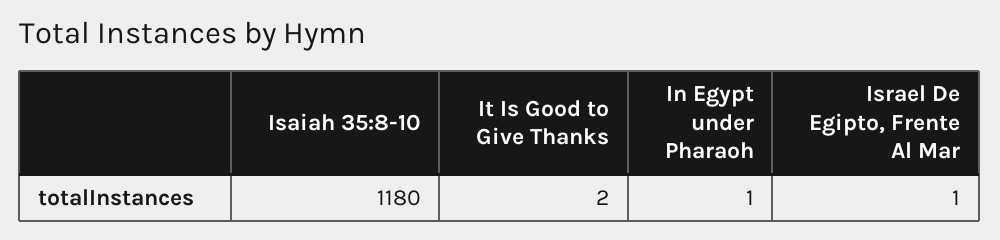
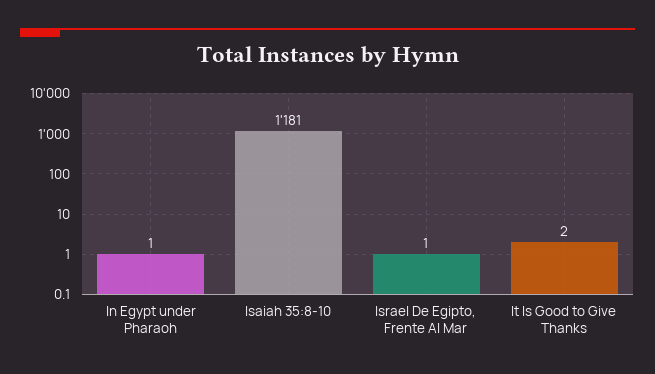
  {
-   "Isaiah 35:8-10": 1180,
+   "Isaiah 35:8-10": 1181,
    "It Is Good to Give Thanks": 2,
    "In Egypt under Pharaoh": 1,
    "Israel De Egipto, Frente Al Mar": 1
  }

